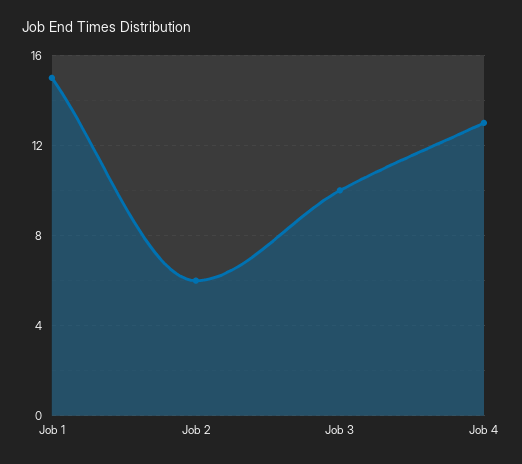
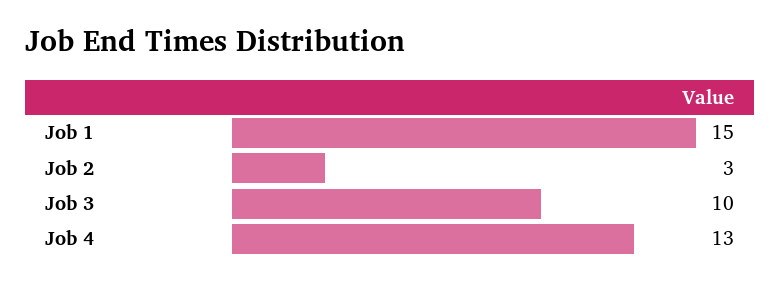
  {
    "Job 1": 15,
-   "Job 2": 6,
+   "Job 2": 3,
    "Job 3": 10,
    "Job 4": 13
  }

